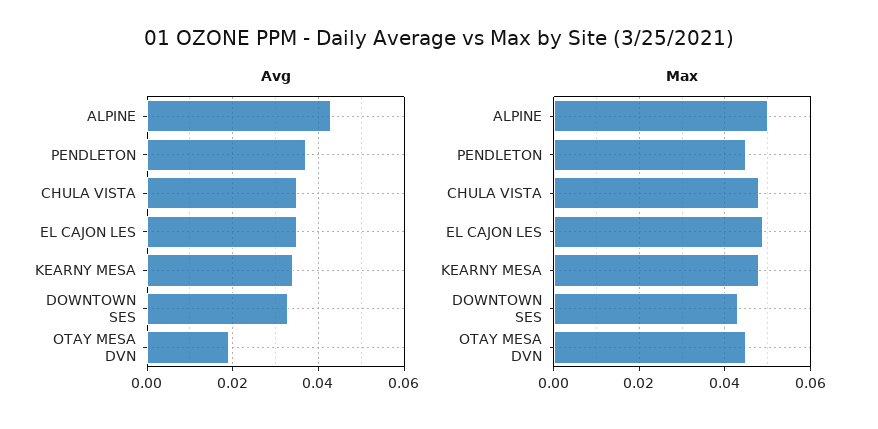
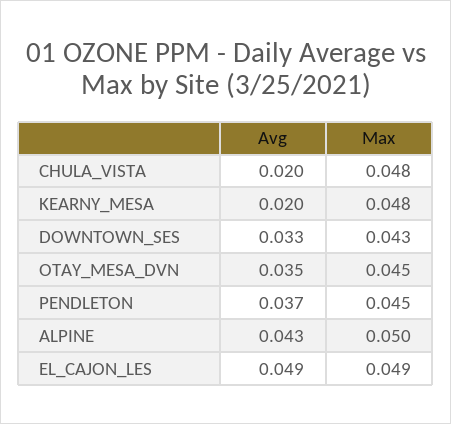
  {
    "Avg": {
      "ALPINE": 0.043,
      "PENDLETON": 0.037,
-     "CHULA VISTA": 0.035,
+     "CHULA VISTA": 0.02,
-     "EL CAJON LES": 0.035,
+     "EL CAJON LES": 0.049,
-     "KEARNY MESA": 0.035,
+     "KEARNY MESA": 0.02,
      "DOWNTOWN SES": 0.033,
-     "OTAY MESA DVN": 0.02
+     "OTAY MESA DVN": 0.035
    },
    "Max": {
      "ALPINE": 0.05,
      "PENDLETON": 0.045,
      "CHULA VISTA": 0.048,
      "EL CAJON LES": 0.049,
      "KEARNY MESA": 0.048,
      "DOWNTOWN SES": 0.043,
      "OTAY MESA DVN": 0.045
    }
  }

